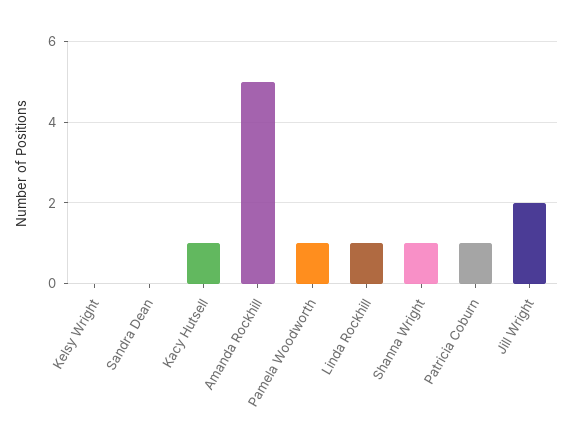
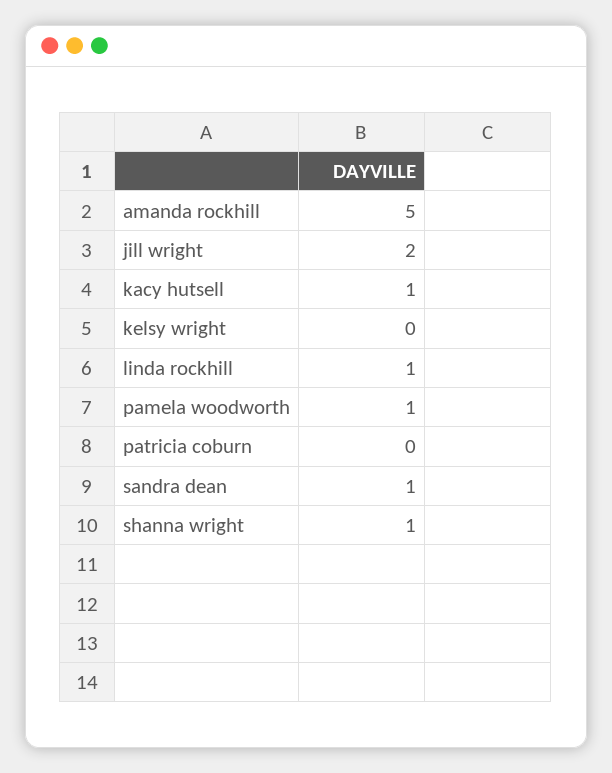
  {
    "Kelsy Wright": 0,
-   "Sandra Dean": 0,
+   "Sandra Dean": 1,
    "Kacy Hutsell": 1,
    "Amanda Rockhill": 5,
    "Pamela Woodworth": 1,
    "Linda Rockhill": 1,
    "Shanna Wright": 1,
-   "Patricia Coburn": 1,
+   "Patricia Coburn": 0,
    "Jill Wright": 2
  }

